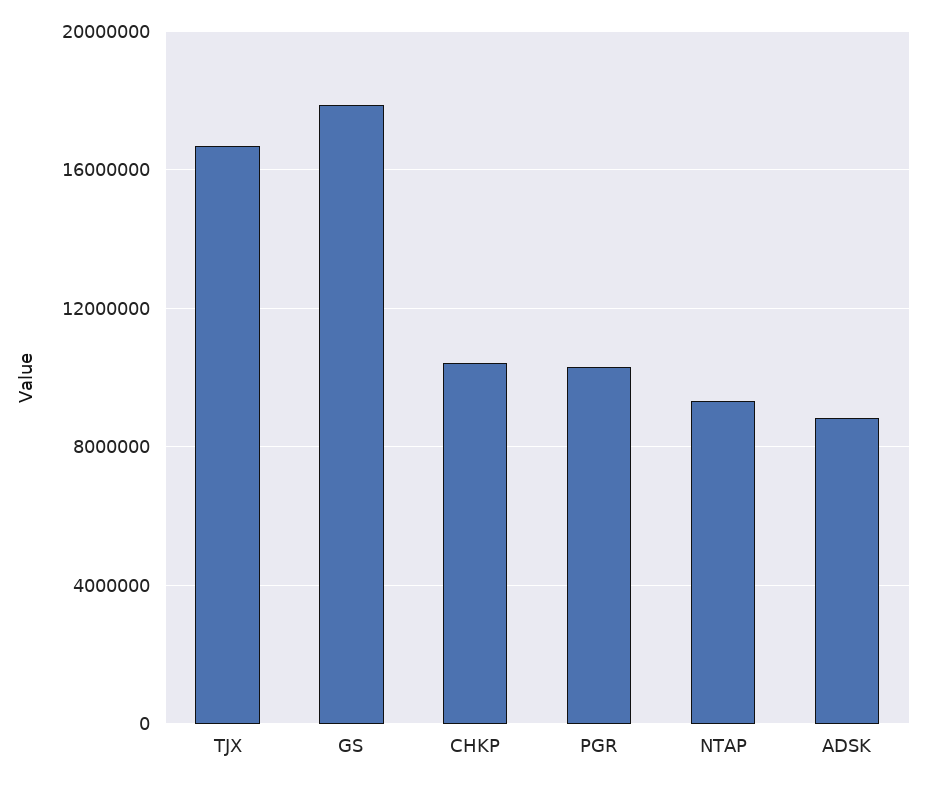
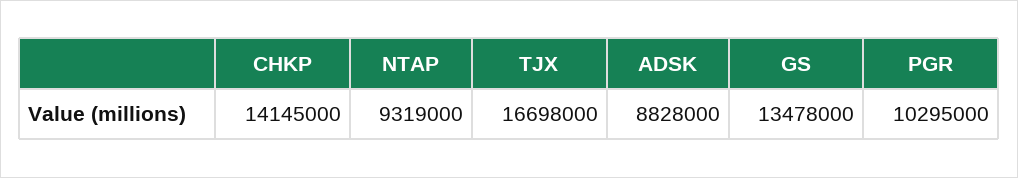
  {
    "TJX": 16698000,
-   "GS": 18000000,
+   "GS": 13478000,
-   "CHKP": 10500000,
+   "CHKP": 14145000,
    "PGR": 10295000,
    "NTAP": 9319000,
    "ADSK": 8828000
  }

